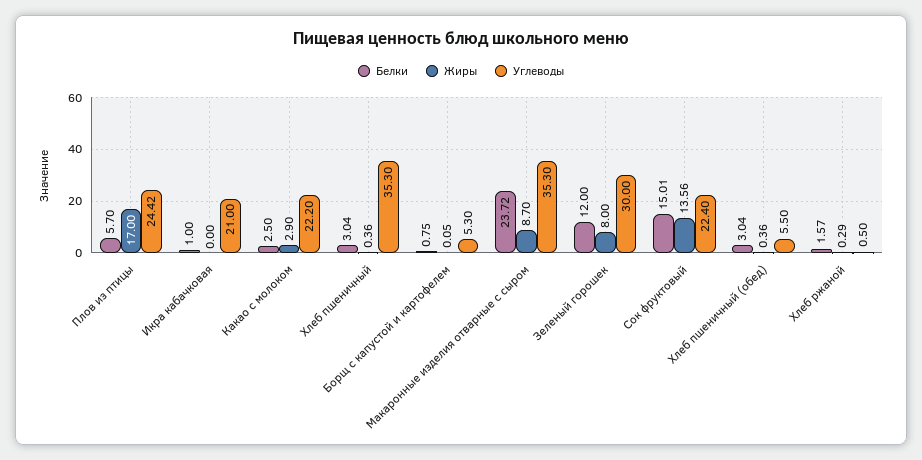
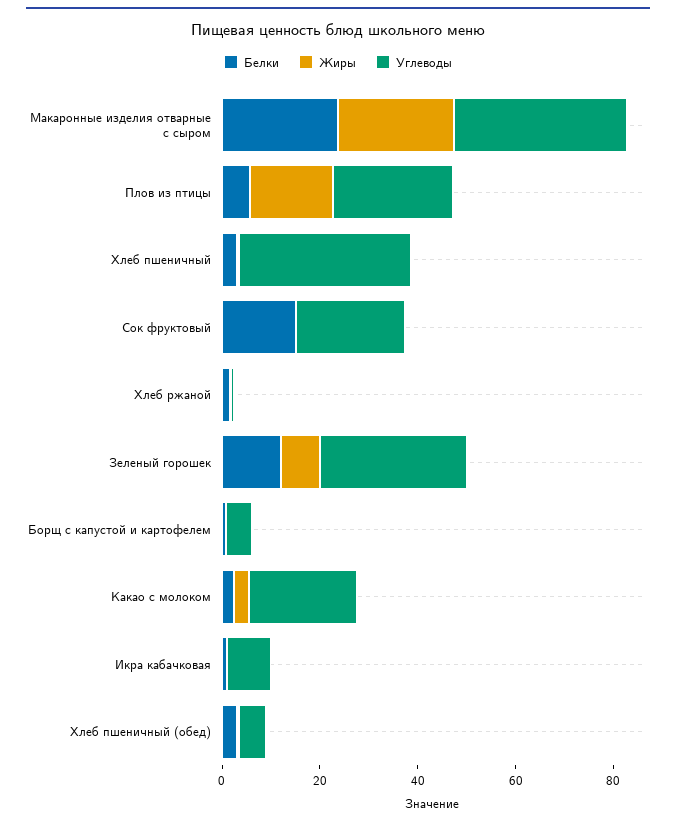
  {
    "Белки": {
      "Плов из птицы": 5.7,
      "Икра кабачковая": 1,
      "Какао с молоком": 2.5,
      "Хлеб пшеничный": 3.04,
      "Борщ с капустой и картофелем": 0.75,
      "Макаронные изделия отварные с сыром": 23.72,
      "Зеленый горошек": 12,
      "Сок фруктовый": 15.01,
      "Хлеб пшеничный (обед)": 3.04,
      "Хлеб ржаной": 1.57
    },
    "Жиры": {
      "Плов из птицы": 17,
      "Икра кабачковая": 0,
      "Какао с молоком": 2.9,
      "Хлеб пшеничный": 0.36,
      "Борщ с капустой и картофелем": 0.05,
-     "Макаронные изделия отварные с сыром": 8.7,
+     "Макаронные изделия отварные с сыром": 25,
      "Зеленый горошек": 8,
-     "Сок фруктовый": 13.56,
+     "Сок фруктовый": 0,
      "Хлеб пшеничный (обед)": 0.36,
      "Хлеб ржаной": 0.29
    },
    "Углеводы": {
      "Плов из птицы": 24.42,
-     "Икра кабачковая": 21,
+     "Икра кабачковая": 10,
      "Какао с молоком": 22.2,
      "Хлеб пшеничный": 35.3,
      "Борщ с капустой и картофелем": 5.3,
      "Макаронные изделия отварные с сыром": 35.3,
      "Зеленый горошек": 30,
      "Сок фруктовый": 22.4,
      "Хлеб пшеничный (обед)": 5.5,
      "Хлеб ржаной": 0.5
    }
  }

